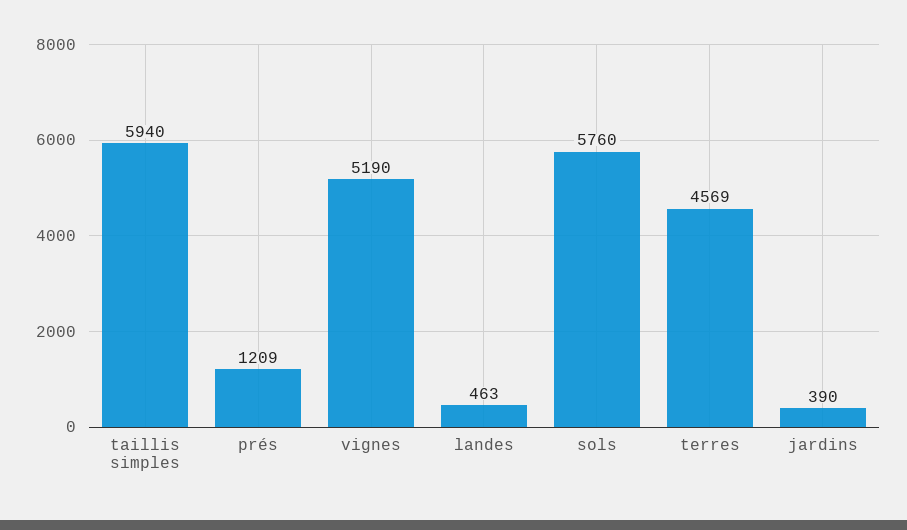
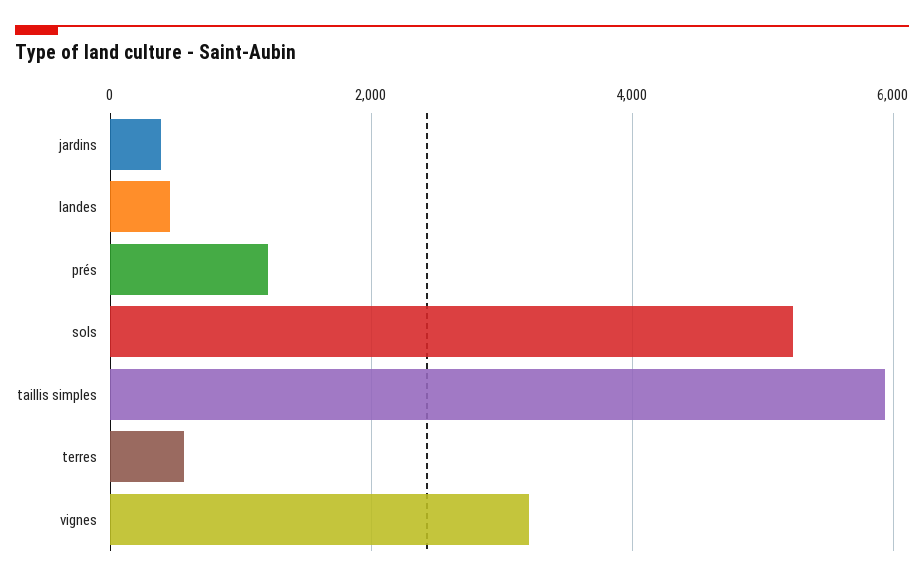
  {
    "taillis simples": 5940,
    "prés": 1209,
-   "vignes": 5190,
+   "vignes": 3200,
    "landes": 463,
-   "sols": 5760,
+   "sols": 5200,
-   "terres": 4569,
+   "terres": 600,
    "jardins": 390
  }

